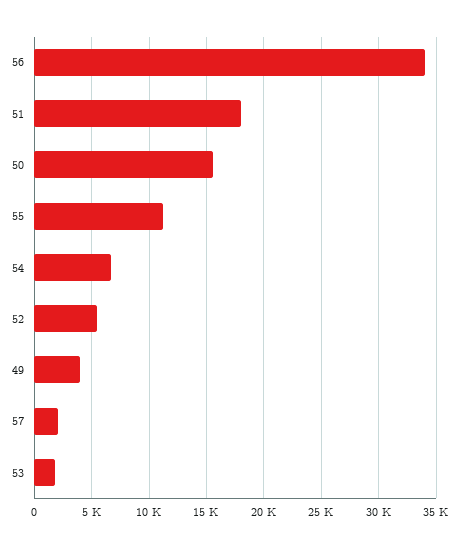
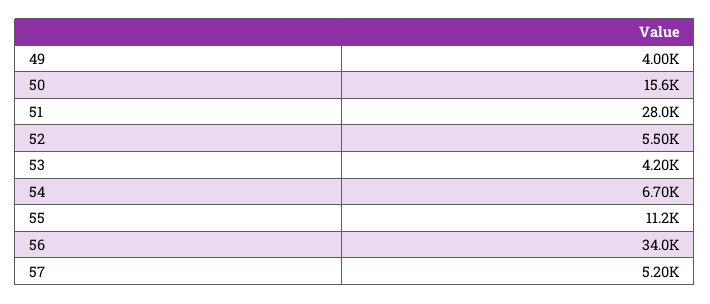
  {
    "56": 34000,
-   "51": 18000,
+   "51": 28000,
    "50": 15600,
    "55": 11200,
    "54": 6700,
    "52": 5500,
    "49": 4000,
-   "57": 2000,
+   "57": 5200,
-   "53": 2000
+   "53": 4200
  }

